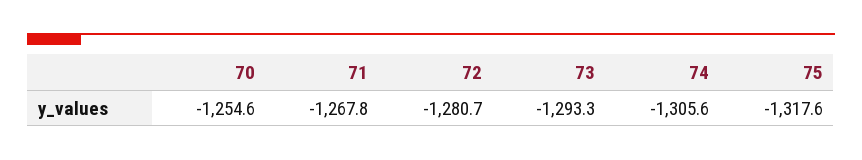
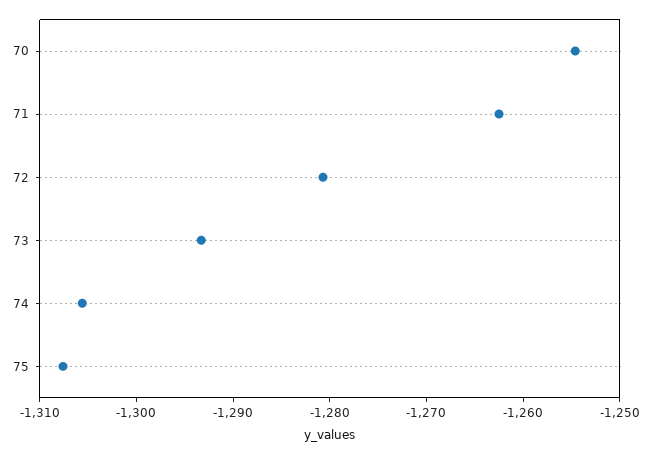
  {
    "70": -1254.6,
-   "71": -1267.8,
+   "71": -1262,
    "72": -1280.7,
    "73": -1293.3,
    "74": -1305.6,
-   "75": -1317.6
+   "75": -1308
  }

